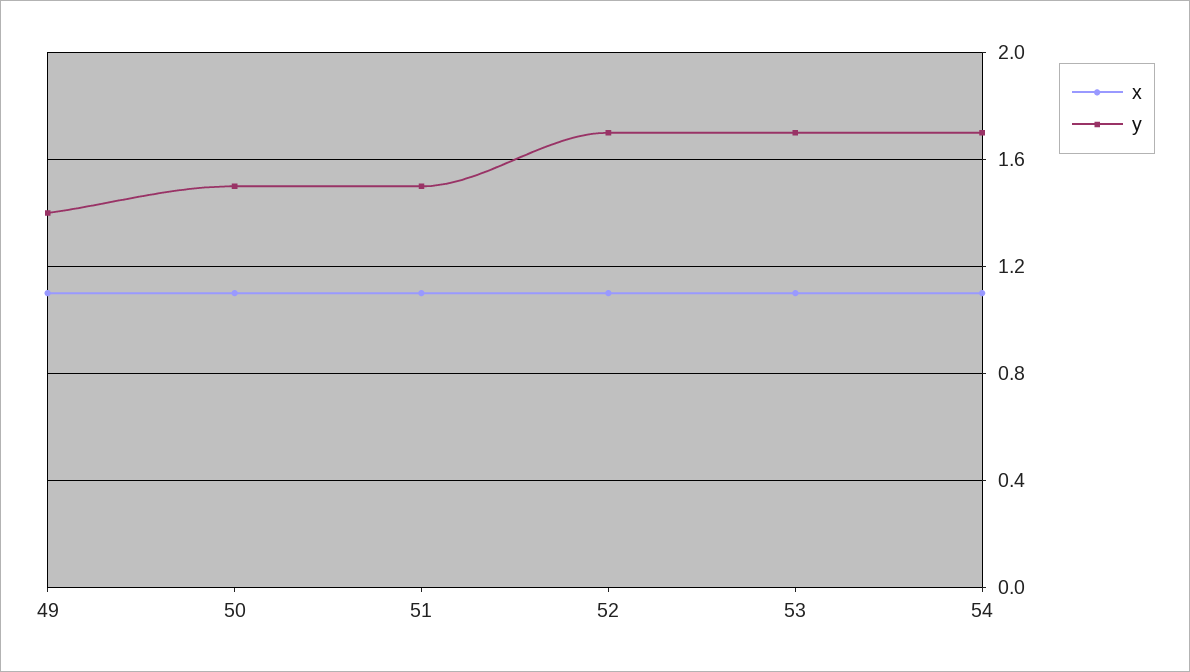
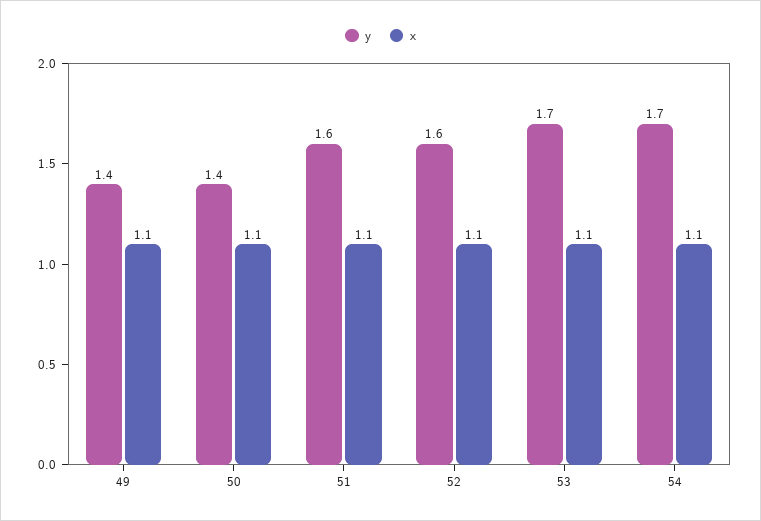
  {
    "x": {
      "49": 1.1,
      "50": 1.1,
      "51": 1.1,
      "52": 1.1,
      "53": 1.1,
      "54": 1.1
    },
    "y": {
      "49": 1.4,
-     "50": 1.5,
+     "50": 1.4,
-     "51": 1.5,
+     "51": 1.6,
-     "52": 1.7,
+     "52": 1.6,
      "53": 1.7,
      "54": 1.7
    }
  }

